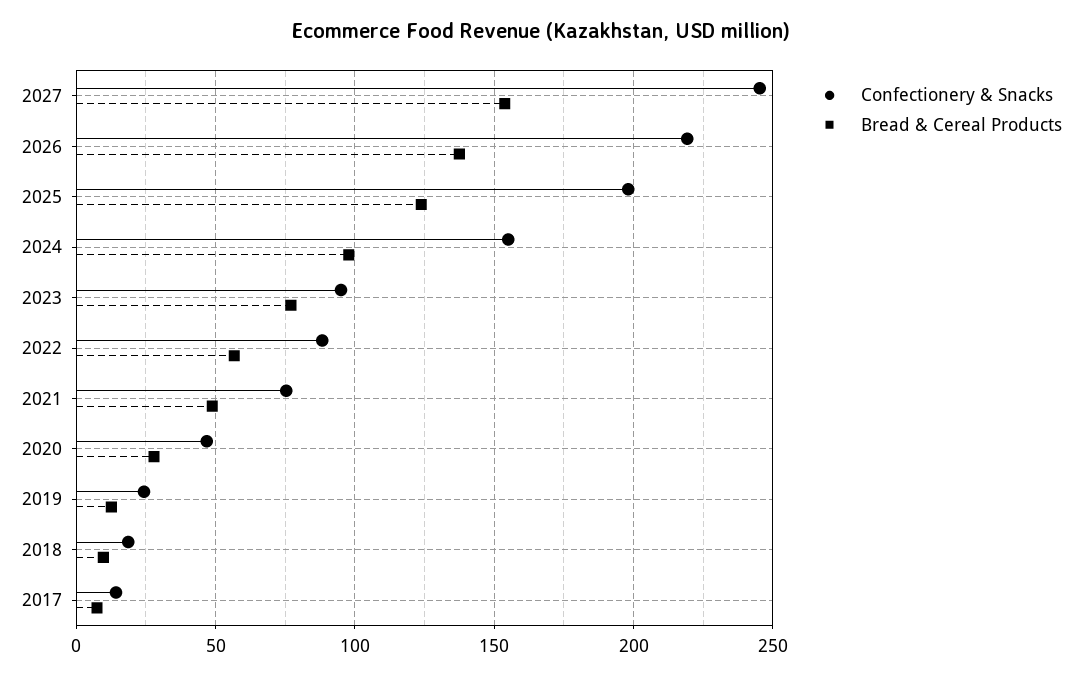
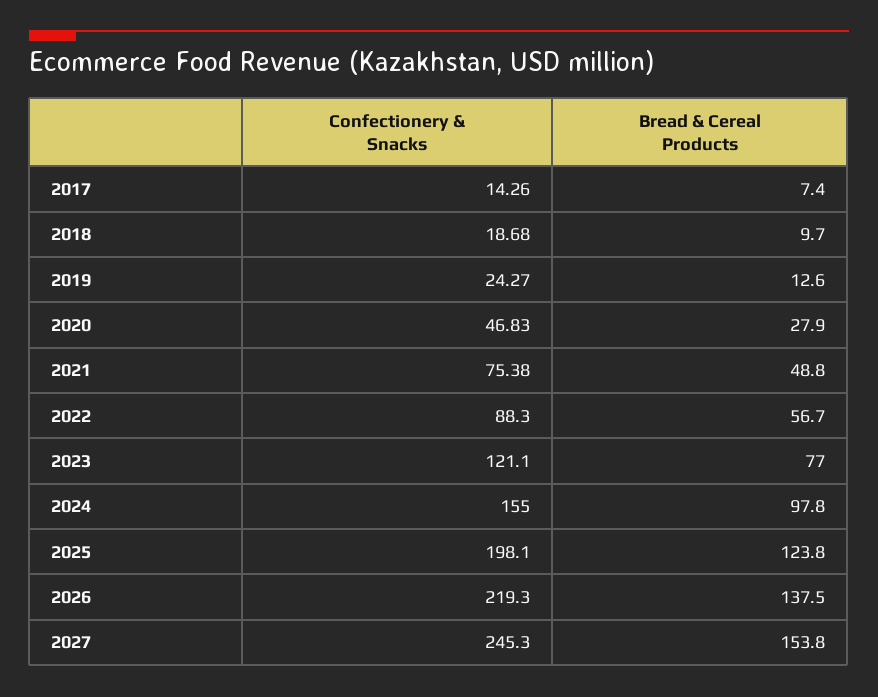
  {
    "Confectionery & Snacks": {
      "2027": 245.3,
      "2026": 219.3,
      "2025": 198.1,
      "2024": 155,
-     "2023": 95,
+     "2023": 121.1,
      "2022": 88.3,
      "2021": 75.38,
      "2020": 46.83,
      "2019": 24.27,
      "2018": 18.68,
      "2017": 14.26
    },
    "Bread & Cereal Products": {
      "2027": 153.8,
      "2026": 137.5,
      "2025": 123.8,
      "2024": 97.8,
      "2023": 77,
      "2022": 56.7,
      "2021": 48.8,
      "2020": 27.9,
      "2019": 12.6,
      "2018": 9.7,
      "2017": 7.4
    }
  }

